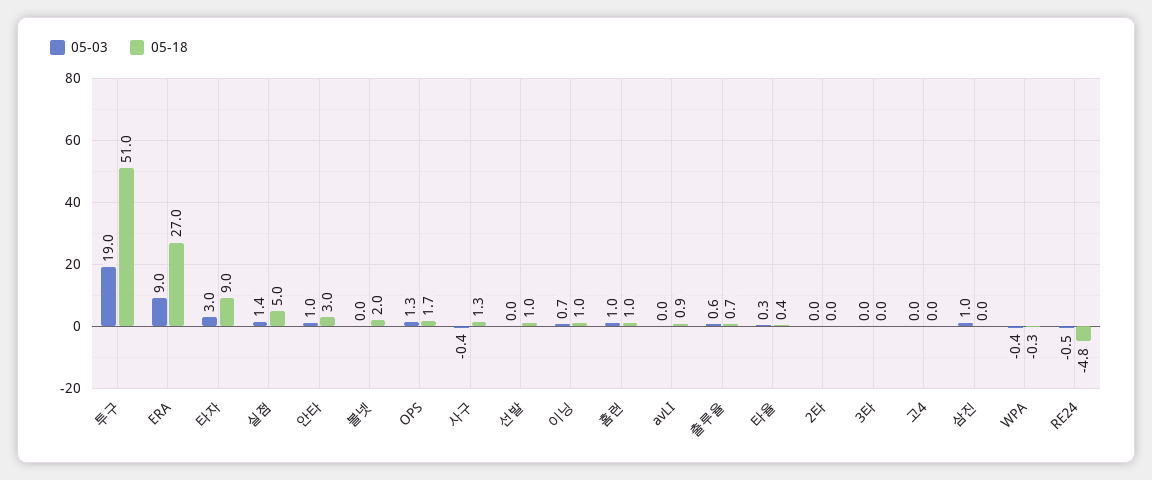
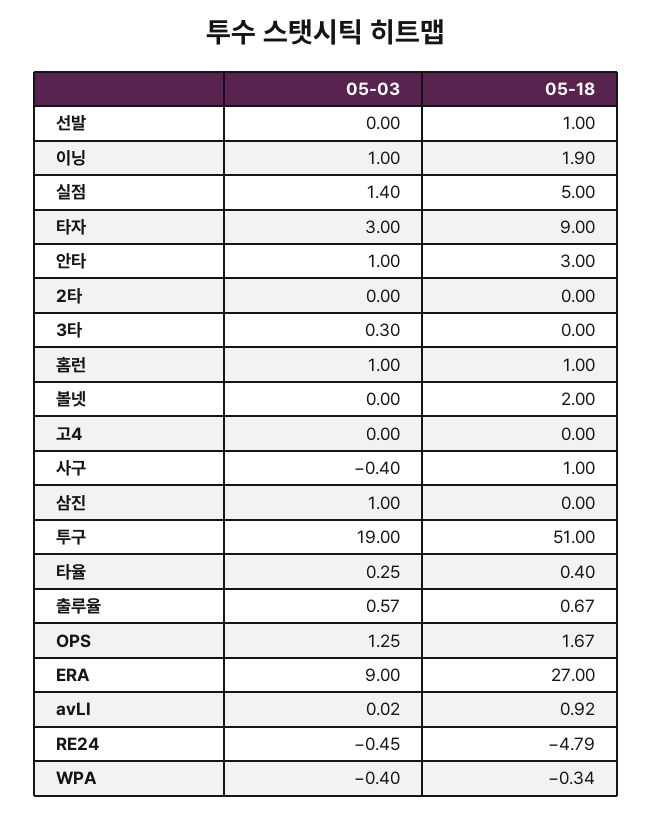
  {
    "05-03": {
      "투구": 19,
      "ERA": 9,
      "타자": 3,
      "실점": 1.4,
      "안타": 1,
      "볼넷": 0,
      "OPS": 1.25,
      "사구": -0.4,
      "선발": 0,
-     "이닝": 0.7,
+     "이닝": 1,
      "홈런": 1,
      "avLI": 0.02,
      "출루율": 0.57,
      "타율": 0.25,
      "2타": 0,
-     "3타": 0,
+     "3타": 0.3,
      "고4": 0,
      "삼진": 1,
      "WPA": -0.4,
      "RE24": -0.45
    },
    "05-18": {
      "투구": 51,
      "ERA": 27,
      "타자": 9,
      "실점": 5,
      "안타": 3,
      "볼넷": 2,
      "OPS": 1.67,
-     "사구": 1.3,
+     "사구": 1,
      "선발": 1,
-     "이닝": 1,
+     "이닝": 1.9,
      "홈런": 1,
      "avLI": 0.92,
      "출루율": 0.67,
      "타율": 0.4,
      "2타": 0,
      "3타": 0,
      "고4": 0,
      "삼진": 0,
      "WPA": -0.34,
      "RE24": -4.79
    }
  }

